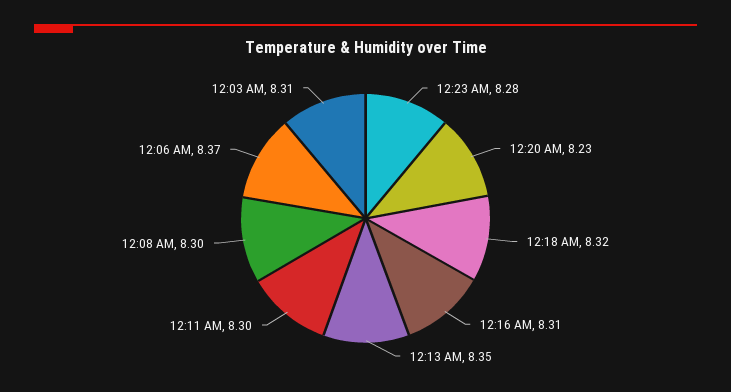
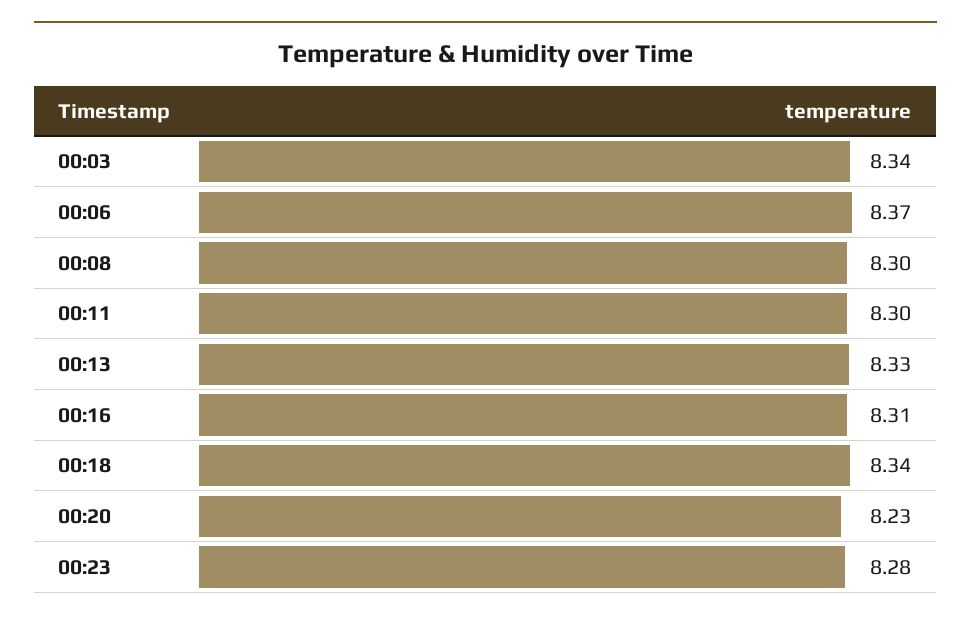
  {
    "12:23 AM": 8.28,
    "12:20 AM": 8.23,
-   "12:18 AM": 8.32,
+   "12:18 AM": 8.34,
    "12:16 AM": 8.31,
-   "12:13 AM": 8.35,
+   "12:13 AM": 8.33,
    "12:11 AM": 8.3,
    "12:08 AM": 8.3,
    "12:06 AM": 8.37,
-   "12:03 AM": 8.31
+   "12:03 AM": 8.34
  }

